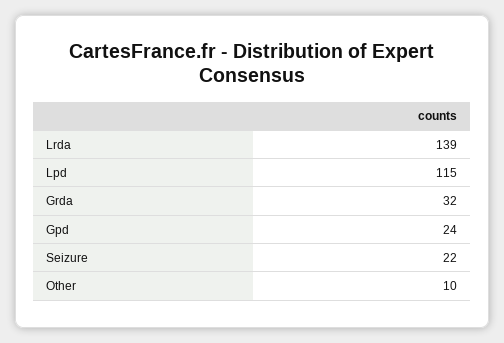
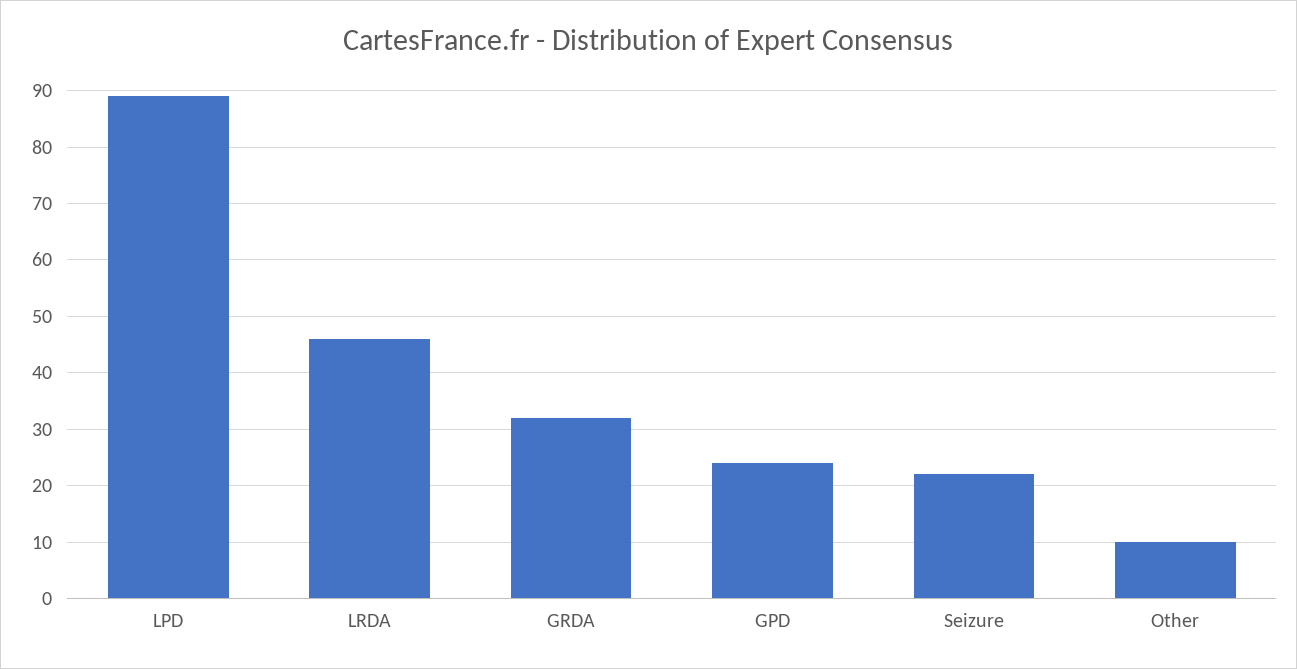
  {
-   "Lrda": 139,
+   "Lrda": 45,
-   "Lpd": 115,
+   "Lpd": 90,
    "Grda": 32,
    "Gpd": 24,
    "Seizure": 22,
    "Other": 10
  }

